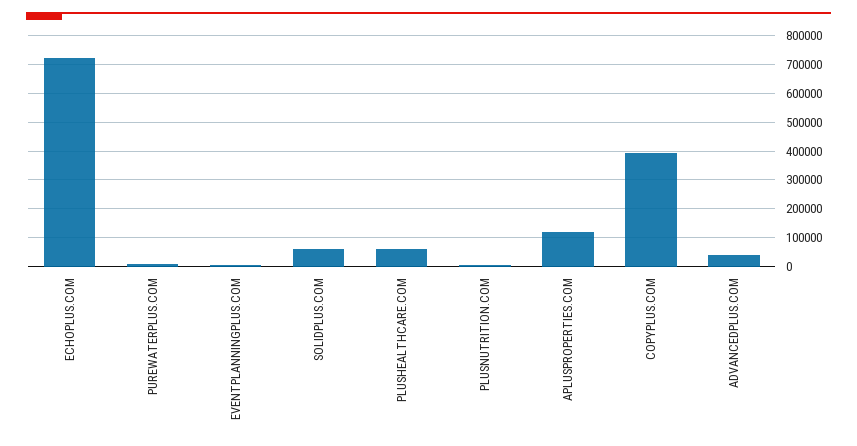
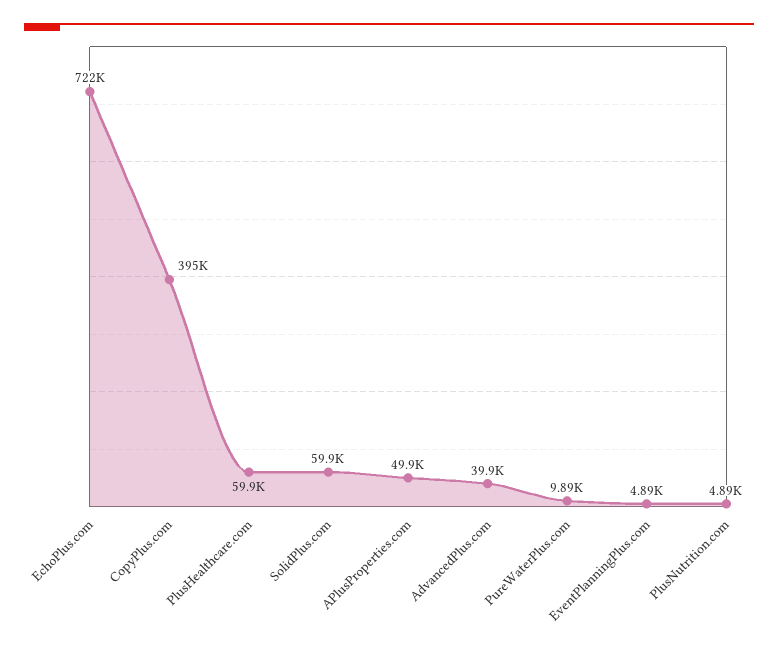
  {
    "ECHOPLUS.COM": 722000,
    "PUREWATERPLUS.COM": 9890,
    "EVENTPLANNINGPLUS.COM": 4890,
    "SOLIDPLUS.COM": 59900,
    "PLUSHEALTHCARE.COM": 59900,
    "PLUSNUTRITION.COM": 4890,
-   "APLUSPROPERTIES.COM": 125000,
+   "APLUSPROPERTIES.COM": 49900,
    "COPYPLUS.COM": 395000,
    "ADVANCEDPLUS.COM": 39900
  }

